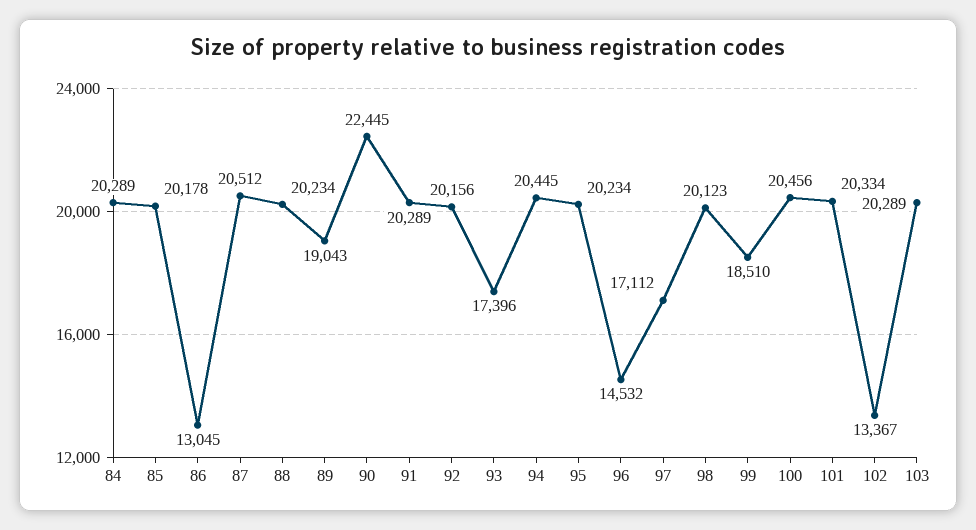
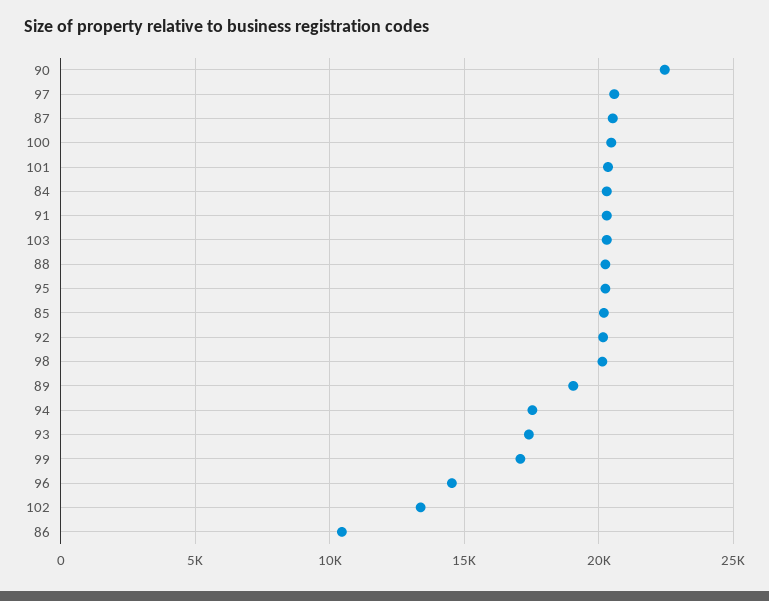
  {
    "84": 20289,
    "85": 20178,
-   "86": 13045,
+   "86": 10500,
    "87": 20512,
    "88": 20234,
    "89": 19043,
    "90": 22445,
    "91": 20289,
    "92": 20156,
    "93": 17396,
-   "94": 20445,
+   "94": 17500,
    "95": 20234,
    "96": 14532,
-   "97": 17112,
+   "97": 20500,
    "98": 20123,
-   "99": 18510,
+   "99": 17000,
    "100": 20456,
    "101": 20334,
    "102": 13367,
    "103": 20289
  }

